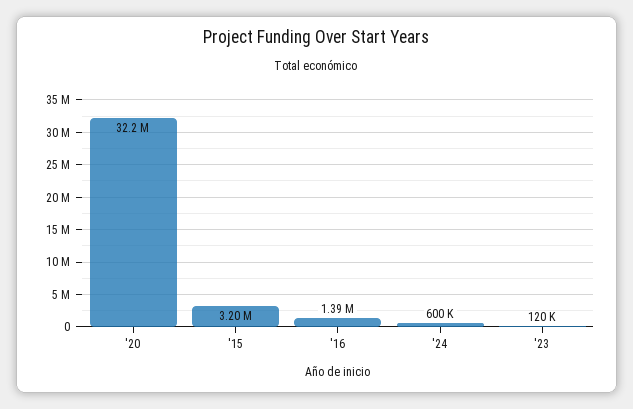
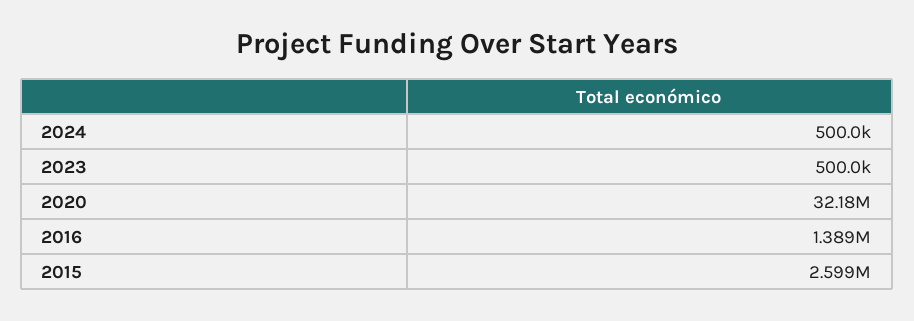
  {
    "'20": 32180000,
-   "'15": 3200000,
+   "'15": 2599000,
    "'16": 1389000,
-   "'24": 600000,
+   "'24": 500000,
-   "'23": 120000
+   "'23": 500000
  }

